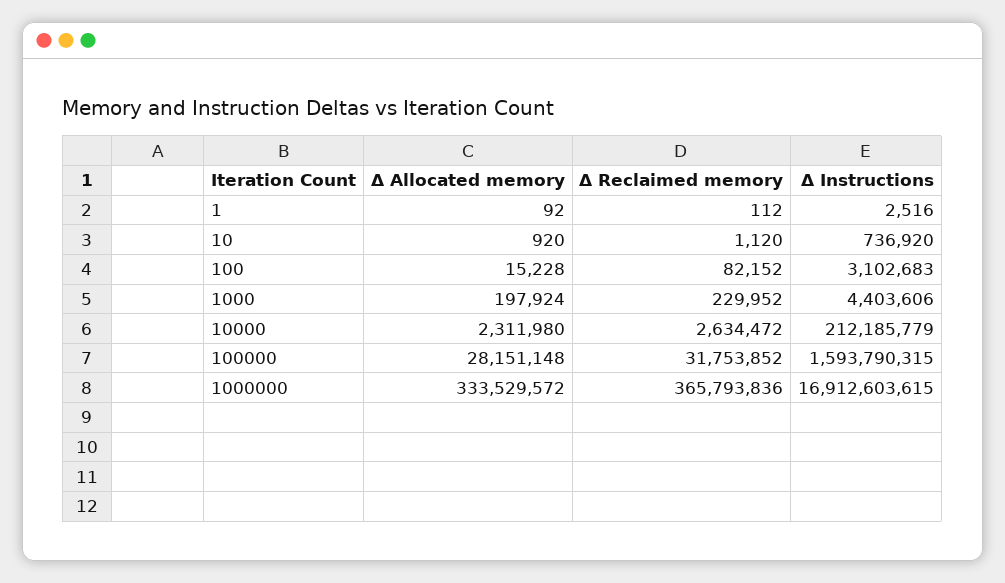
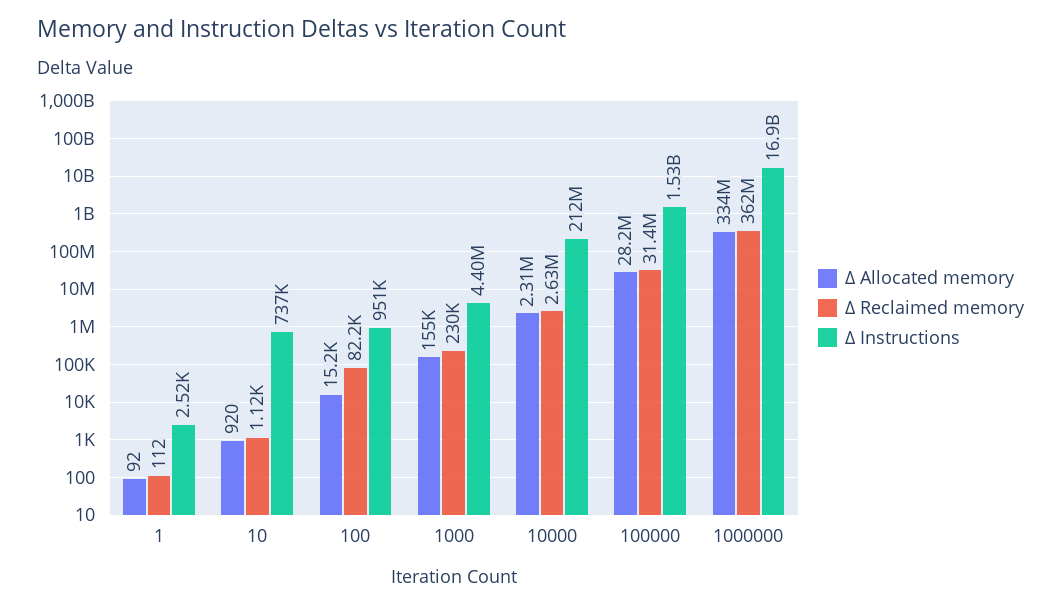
  {
    "Δ Allocated memory": {
      "1": 92,
      "10": 920,
      "100": 15228,
-     "1000": 197924,
+     "1000": 155000,
      "10000": 2311980,
      "100000": 28151148,
      "1000000": 333529572
    },
    "Δ Reclaimed memory": {
      "1": 112,
      "10": 1120,
      "100": 82152,
      "1000": 229952,
      "10000": 2634472,
-     "100000": 31753852,
+     "100000": 31400000,
-     "1000000": 365793836
+     "1000000": 362000000
    },
    "Δ Instructions": {
      "1": 2516,
      "10": 736920,
-     "100": 3102683,
+     "100": 951000,
      "1000": 4403606,
      "10000": 212185779,
-     "100000": 1593790315,
+     "100000": 1530000000,
      "1000000": 16912603615
    }
  }

